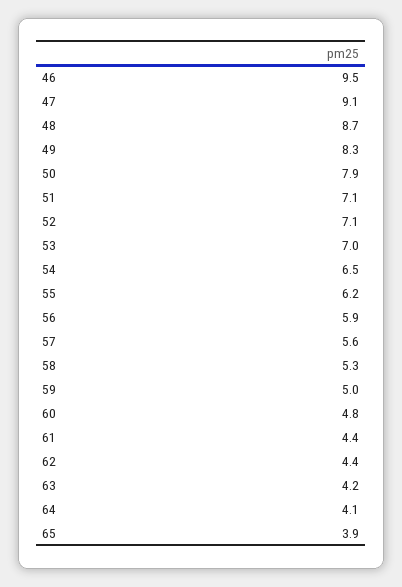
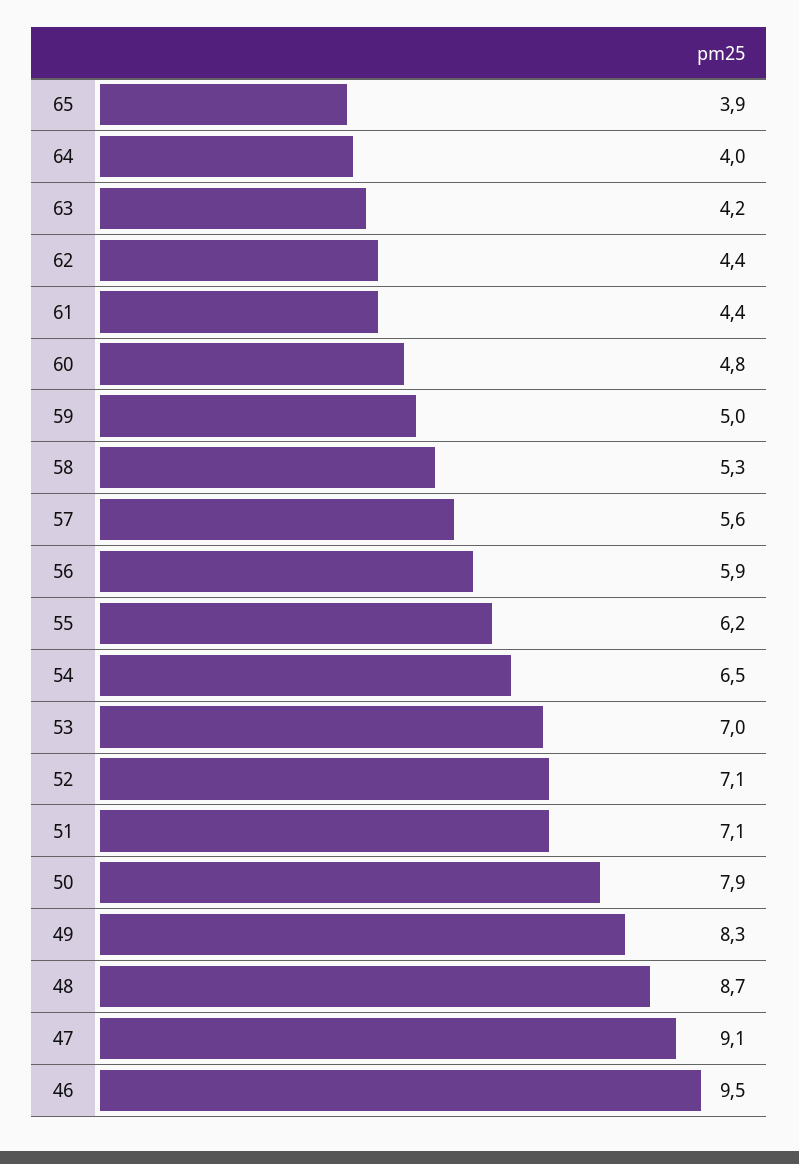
  {
    "46": 9.5,
    "47": 9.1,
    "48": 8.7,
    "49": 8.3,
    "50": 7.9,
    "51": 7.1,
    "52": 7.1,
    "53": 7,
    "54": 6.5,
    "55": 6.2,
    "56": 5.9,
    "57": 5.6,
    "58": 5.3,
    "59": 5,
    "60": 4.8,
    "61": 4.4,
    "62": 4.4,
    "63": 4.2,
-   "64": 4.1,
+   "64": 4,
    "65": 3.9
  }

